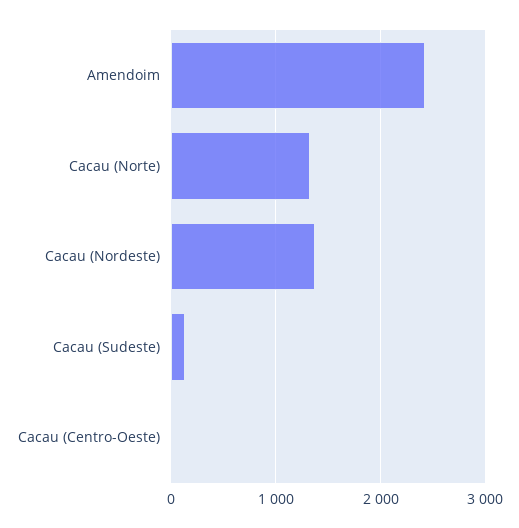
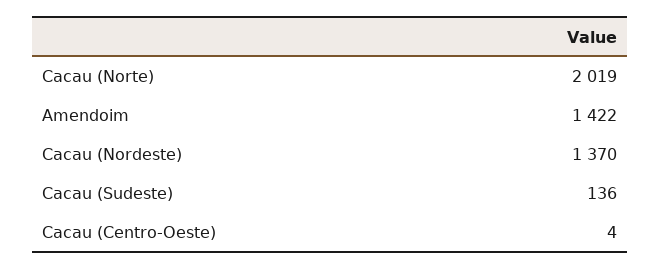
  {
-   "Amendoim": 2400,
+   "Amendoim": 1422,
-   "Cacau (Norte)": 1300,
+   "Cacau (Norte)": 2019,
    "Cacau (Nordeste)": 1370,
    "Cacau (Sudeste)": 136,
    "Cacau (Centro-Oeste)": 4
  }

